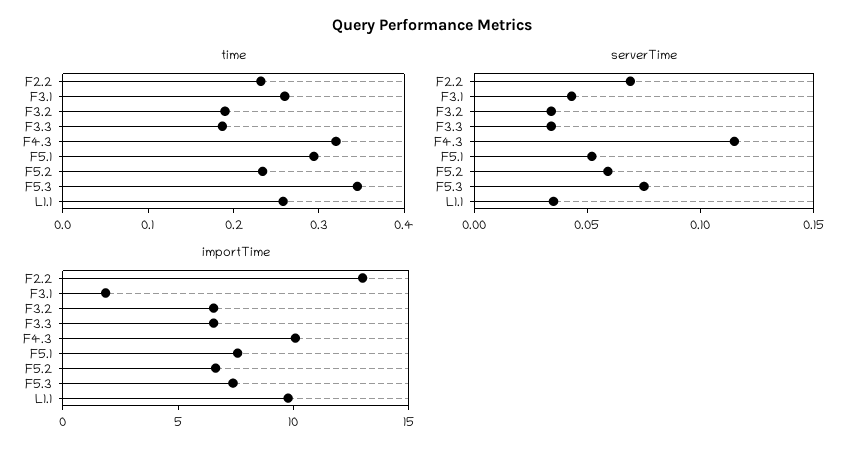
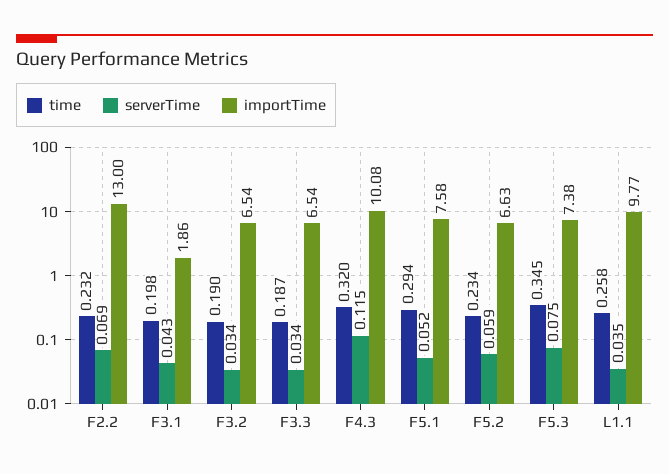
  {
    "time": {
      "F2.2": 0.232,
-     "F3.1": 0.26,
+     "F3.1": 0.198,
      "F3.2": 0.19,
      "F3.3": 0.187,
      "F4.3": 0.32,
      "F5.1": 0.294,
      "F5.2": 0.234,
      "F5.3": 0.345,
      "L1.1": 0.258
    },
    "serverTime": {
      "F2.2": 0.069,
      "F3.1": 0.043,
      "F3.2": 0.034,
      "F3.3": 0.034,
      "F4.3": 0.115,
      "F5.1": 0.052,
      "F5.2": 0.059,
      "F5.3": 0.075,
      "L1.1": 0.035
    },
    "importTime": {
      "F2.2": 13,
      "F3.1": 1.86,
      "F3.2": 6.54,
      "F3.3": 6.54,
      "F4.3": 10.08,
      "F5.1": 7.58,
      "F5.2": 6.63,
      "F5.3": 7.38,
      "L1.1": 9.77
    }
  }

